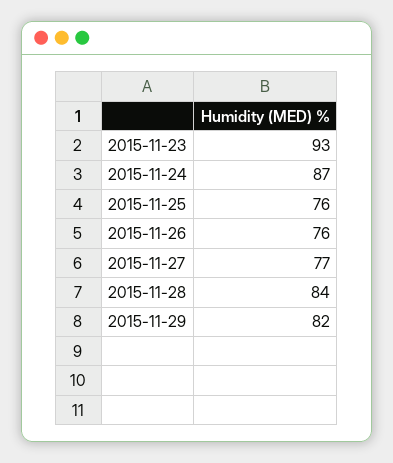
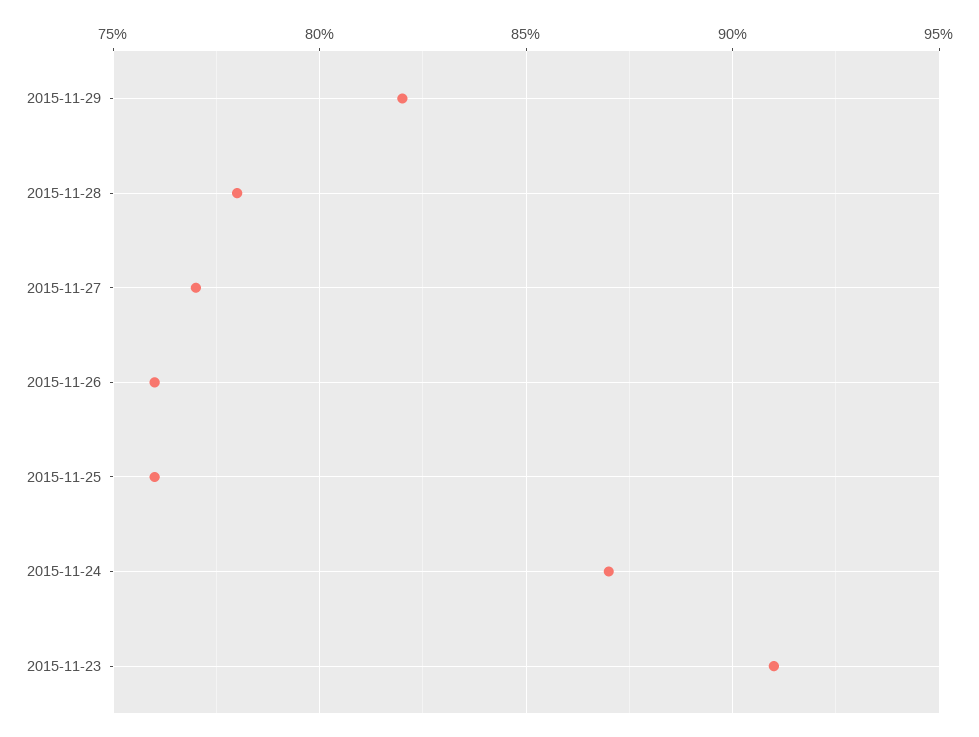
  {
-   "2015-11-23": 93,
+   "2015-11-23": 91,
    "2015-11-24": 87,
    "2015-11-25": 76,
    "2015-11-26": 76,
    "2015-11-27": 77,
-   "2015-11-28": 84,
+   "2015-11-28": 78,
    "2015-11-29": 82
  }

